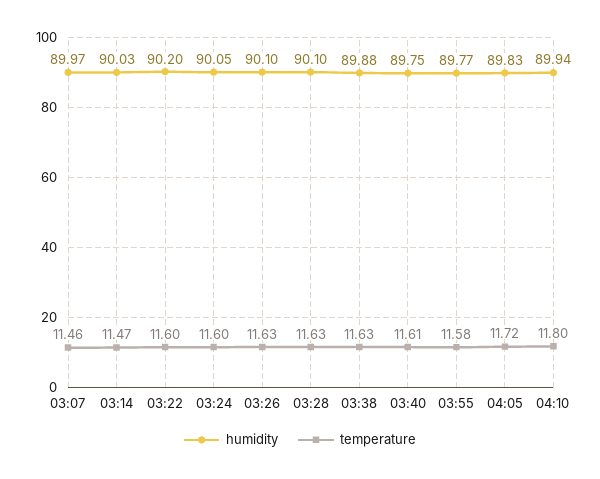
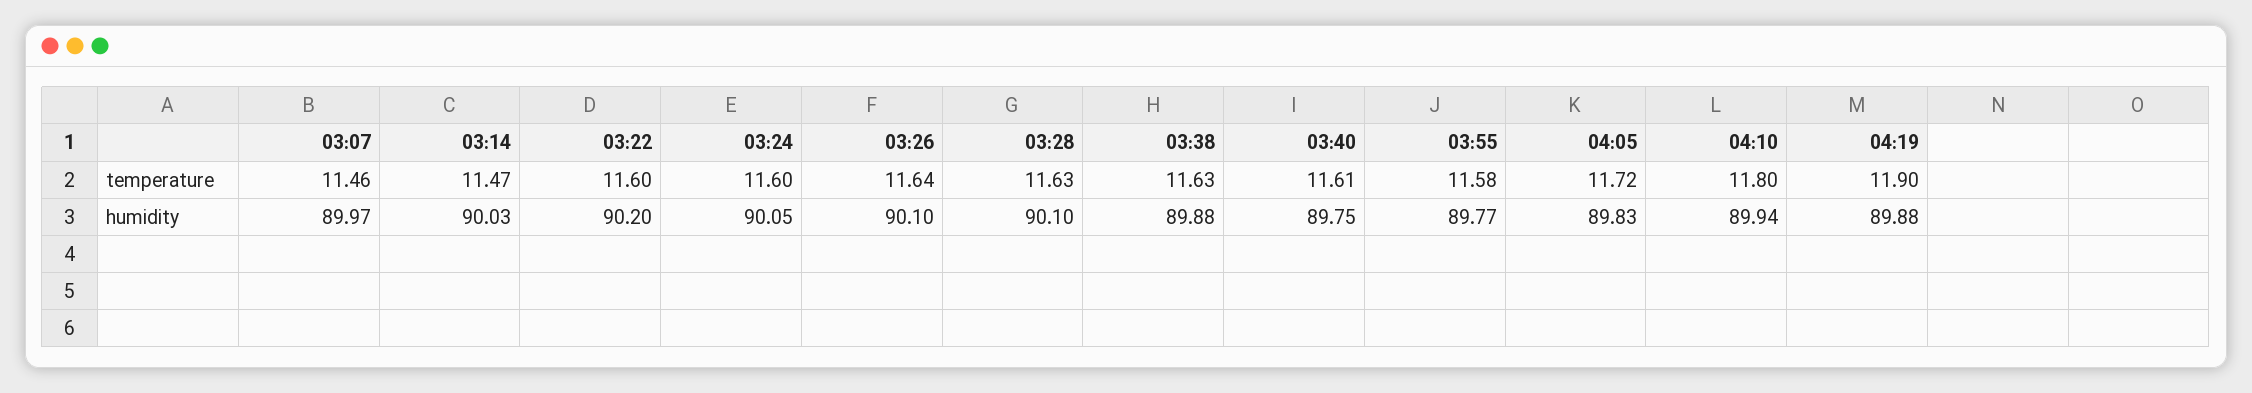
  {
    "humidity": {
      "03:07": 89.97,
      "03:14": 90.03,
      "03:22": 90.2,
      "03:24": 90.05,
      "03:26": 90.1,
      "03:28": 90.1,
      "03:38": 89.88,
      "03:40": 89.75,
      "03:55": 89.77,
      "04:05": 89.83,
-     "04:10": 89.94
+     "04:10": 89.94,
+     "04:19": 89.88
    },
    "temperature": {
      "03:07": 11.46,
      "03:14": 11.47,
      "03:22": 11.6,
      "03:24": 11.6,
-     "03:26": 11.63,
+     "03:26": 11.64,
      "03:28": 11.63,
      "03:38": 11.63,
      "03:40": 11.61,
      "03:55": 11.58,
      "04:05": 11.72,
-     "04:10": 11.8
+     "04:10": 11.8,
+     "04:19": 11.9
    }
  }

